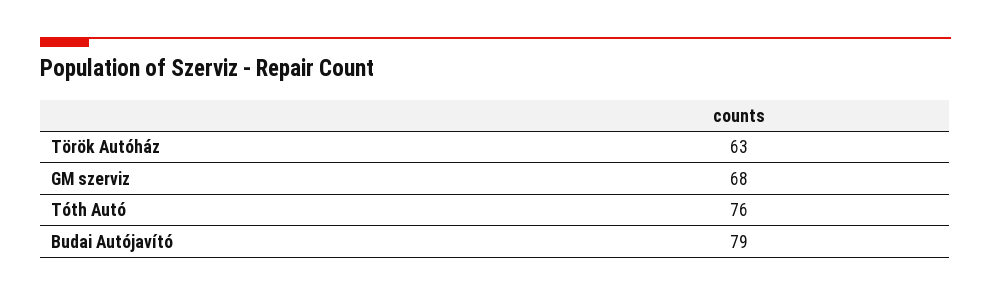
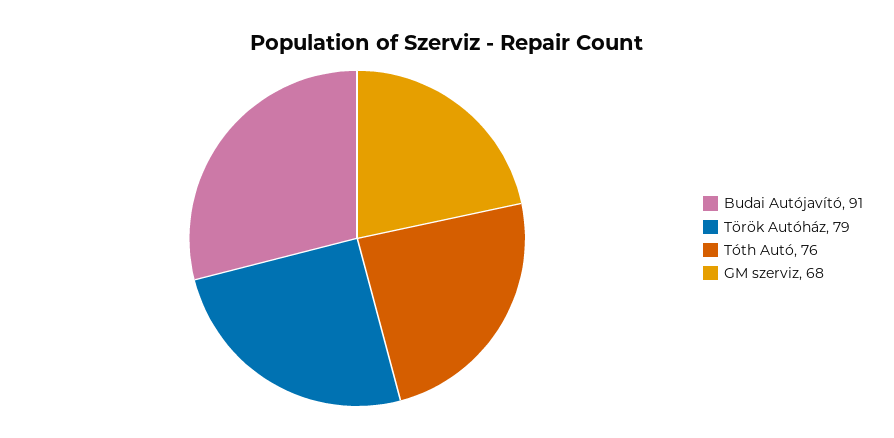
  {
-   "Török Autóház": 63,
+   "Török Autóház": 79,
    "GM szerviz": 68,
    "Tóth Autó": 76,
-   "Budai Autójavító": 79
+   "Budai Autójavító": 91
  }

